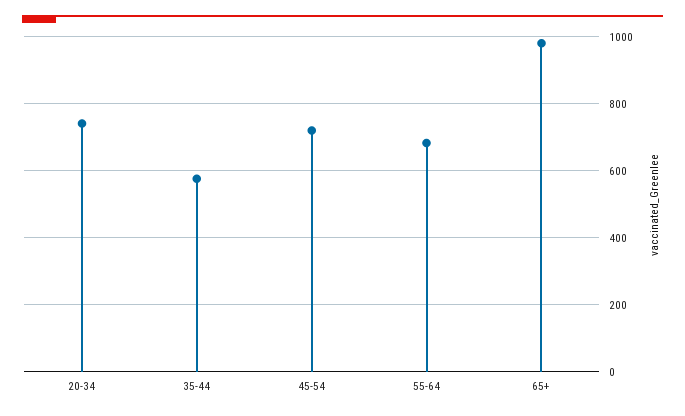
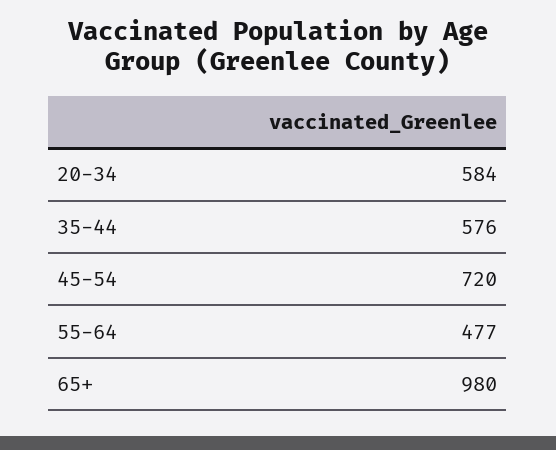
  {
-   "20-34": 740,
+   "20-34": 584,
    "35-44": 576,
    "45-54": 720,
-   "55-64": 680,
+   "55-64": 477,
    "65+": 980
  }

